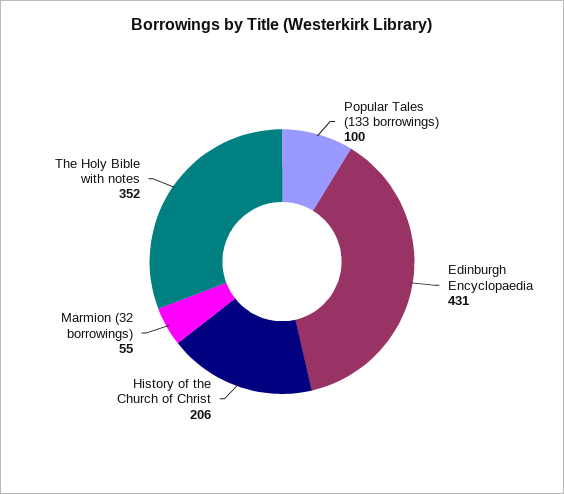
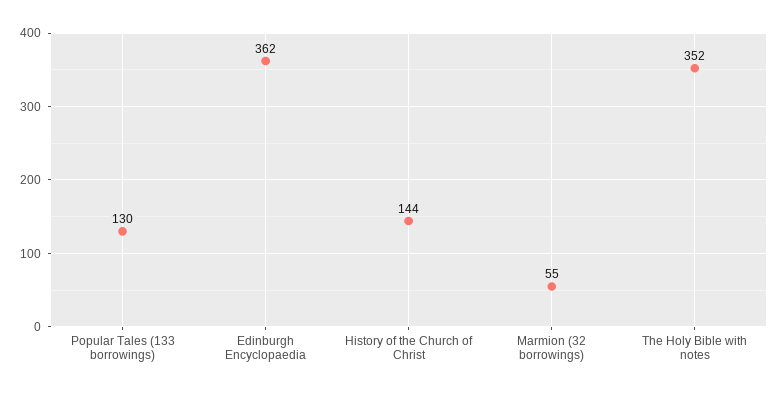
  {
-   "Popular Tales (133 borrowings)": 100,
+   "Popular Tales (133 borrowings)": 130,
-   "Edinburgh Encyclopaedia": 431,
+   "Edinburgh Encyclopaedia": 362,
-   "History of the Church of Christ": 206,
+   "History of the Church of Christ": 144,
    "Marmion (32 borrowings)": 55,
    "The Holy Bible with notes": 352
  }

